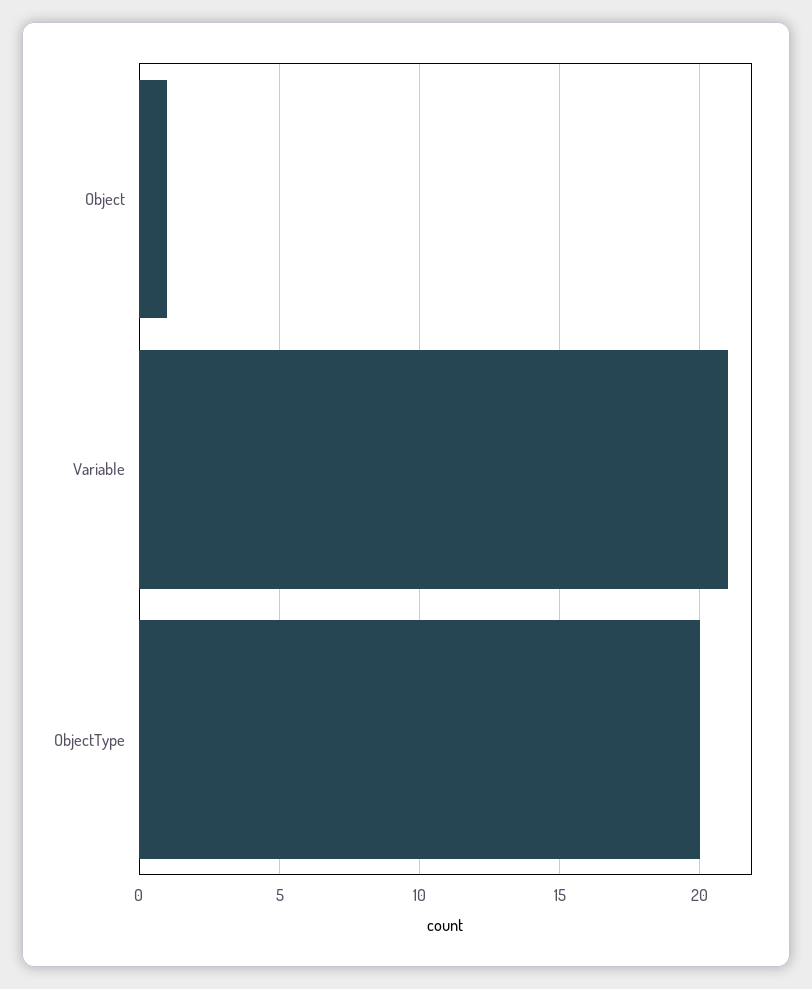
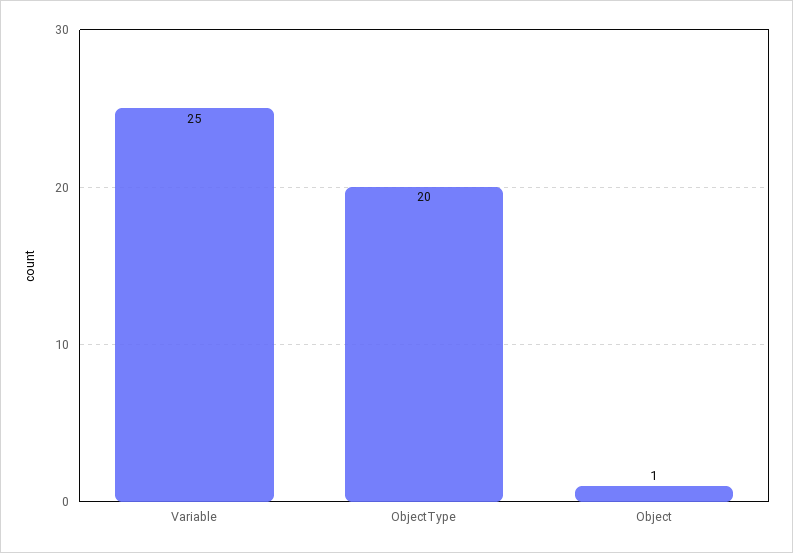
  {
    "Object": 1,
-   "Variable": 21,
+   "Variable": 25,
    "ObjectType": 20
  }

